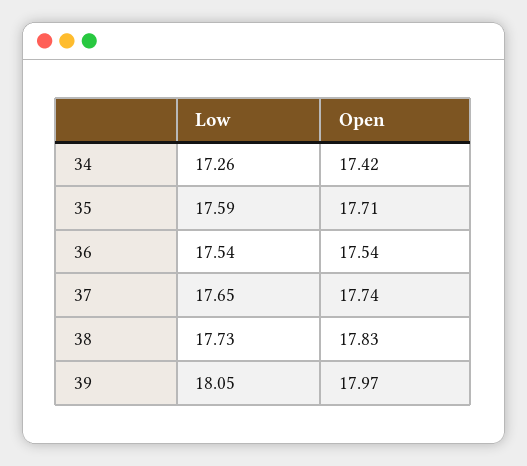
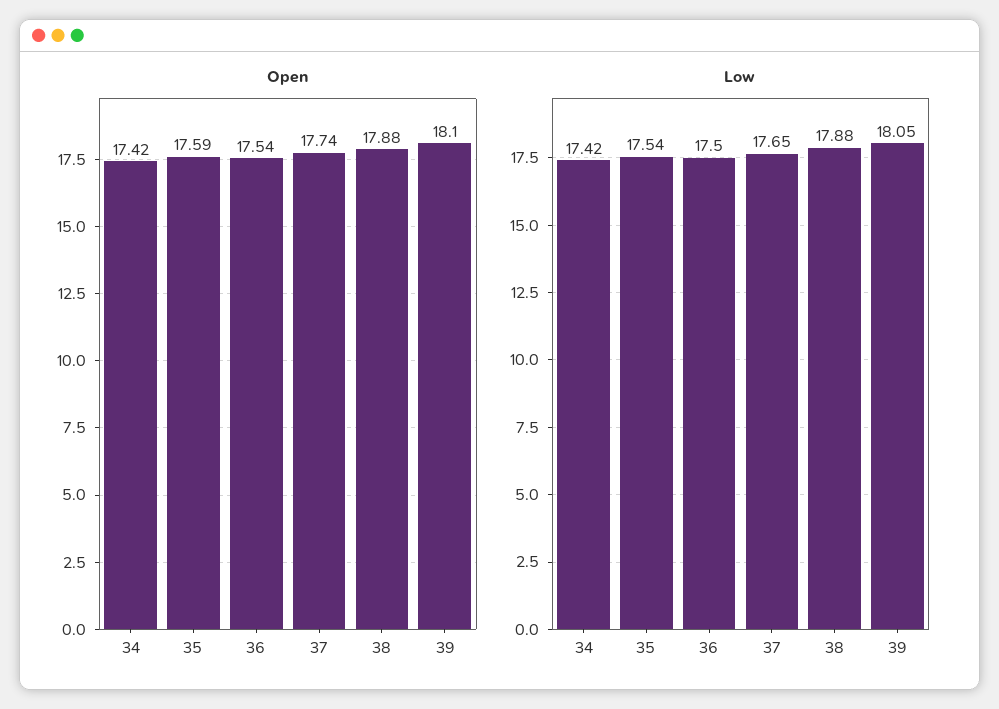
  {
    "Low": {
-     "34": 17.26,
+     "34": 17.42,
-     "35": 17.59,
+     "35": 17.54,
-     "36": 17.54,
+     "36": 17.5,
      "37": 17.65,
-     "38": 17.73,
+     "38": 17.88,
      "39": 18.05
    },
    "Open": {
      "34": 17.42,
-     "35": 17.71,
+     "35": 17.59,
      "36": 17.54,
      "37": 17.74,
-     "38": 17.83,
+     "38": 17.88,
-     "39": 17.97
+     "39": 18.1
    }
  }

